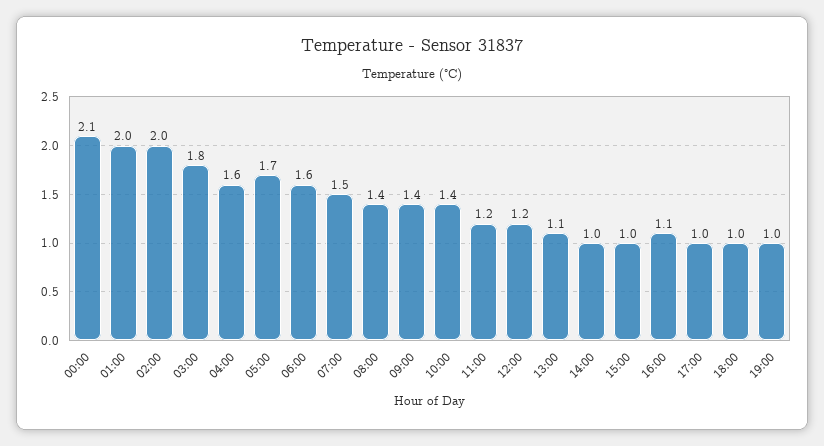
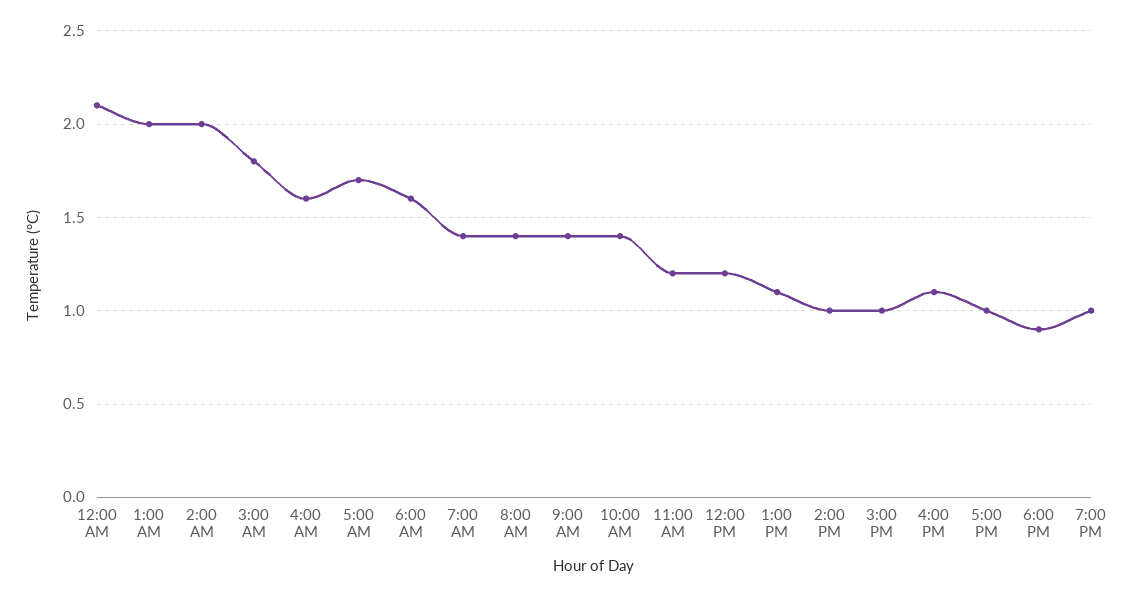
  {
    "00:00": 2.1,
    "01:00": 2,
    "02:00": 2,
    "03:00": 1.8,
    "04:00": 1.6,
    "05:00": 1.7,
    "06:00": 1.6,
-   "07:00": 1.5,
+   "07:00": 1.4,
    "08:00": 1.4,
    "09:00": 1.4,
    "10:00": 1.4,
    "11:00": 1.2,
    "12:00": 1.2,
    "13:00": 1.1,
    "14:00": 1,
    "15:00": 1,
    "16:00": 1.1,
    "17:00": 1,
-   "18:00": 1,
+   "18:00": 0.9,
    "19:00": 1
  }

